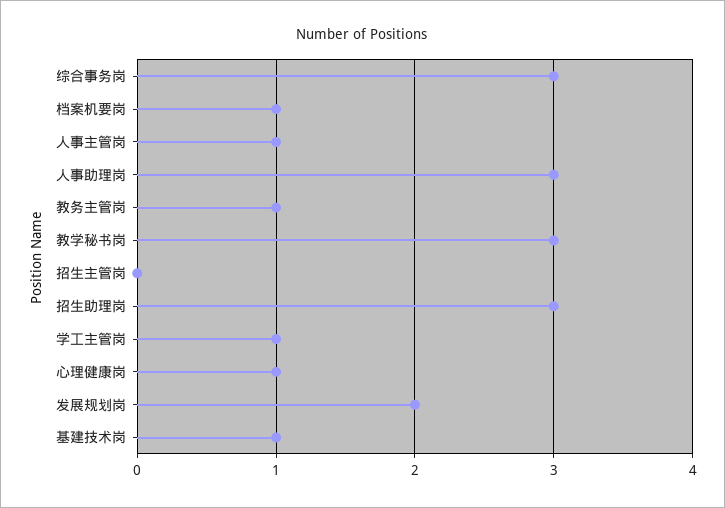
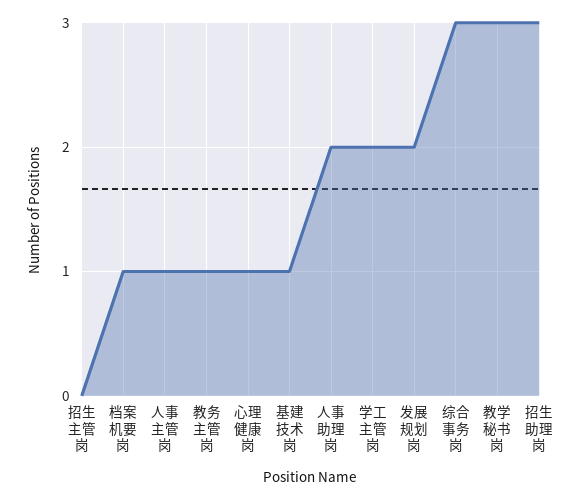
  {
    "综合事务岗": 3,
    "档案机要岗": 1,
    "人事主管岗": 1,
-   "人事助理岗": 3,
+   "人事助理岗": 2,
    "教务主管岗": 1,
    "教学秘书岗": 3,
    "招生主管岗": 0,
    "招生助理岗": 3,
-   "学工主管岗": 1,
+   "学工主管岗": 2,
    "心理健康岗": 1,
    "发展规划岗": 2,
    "基建技术岗": 1
  }

